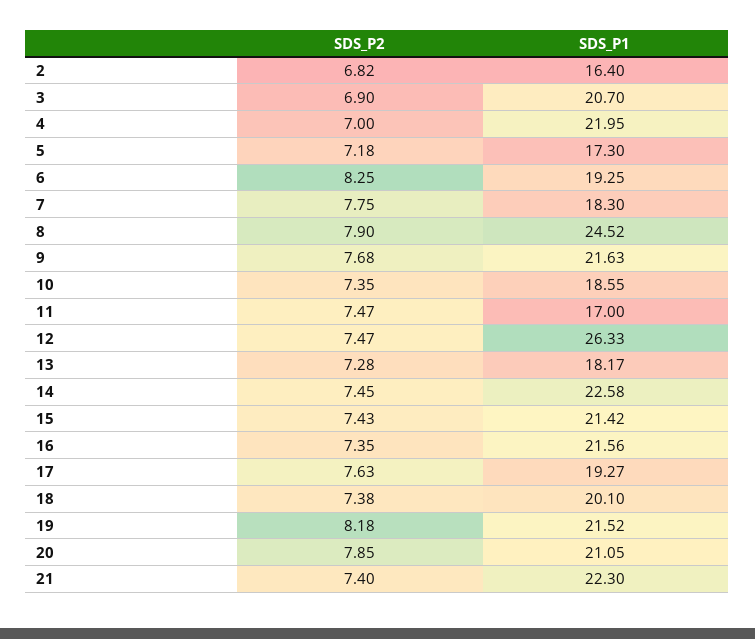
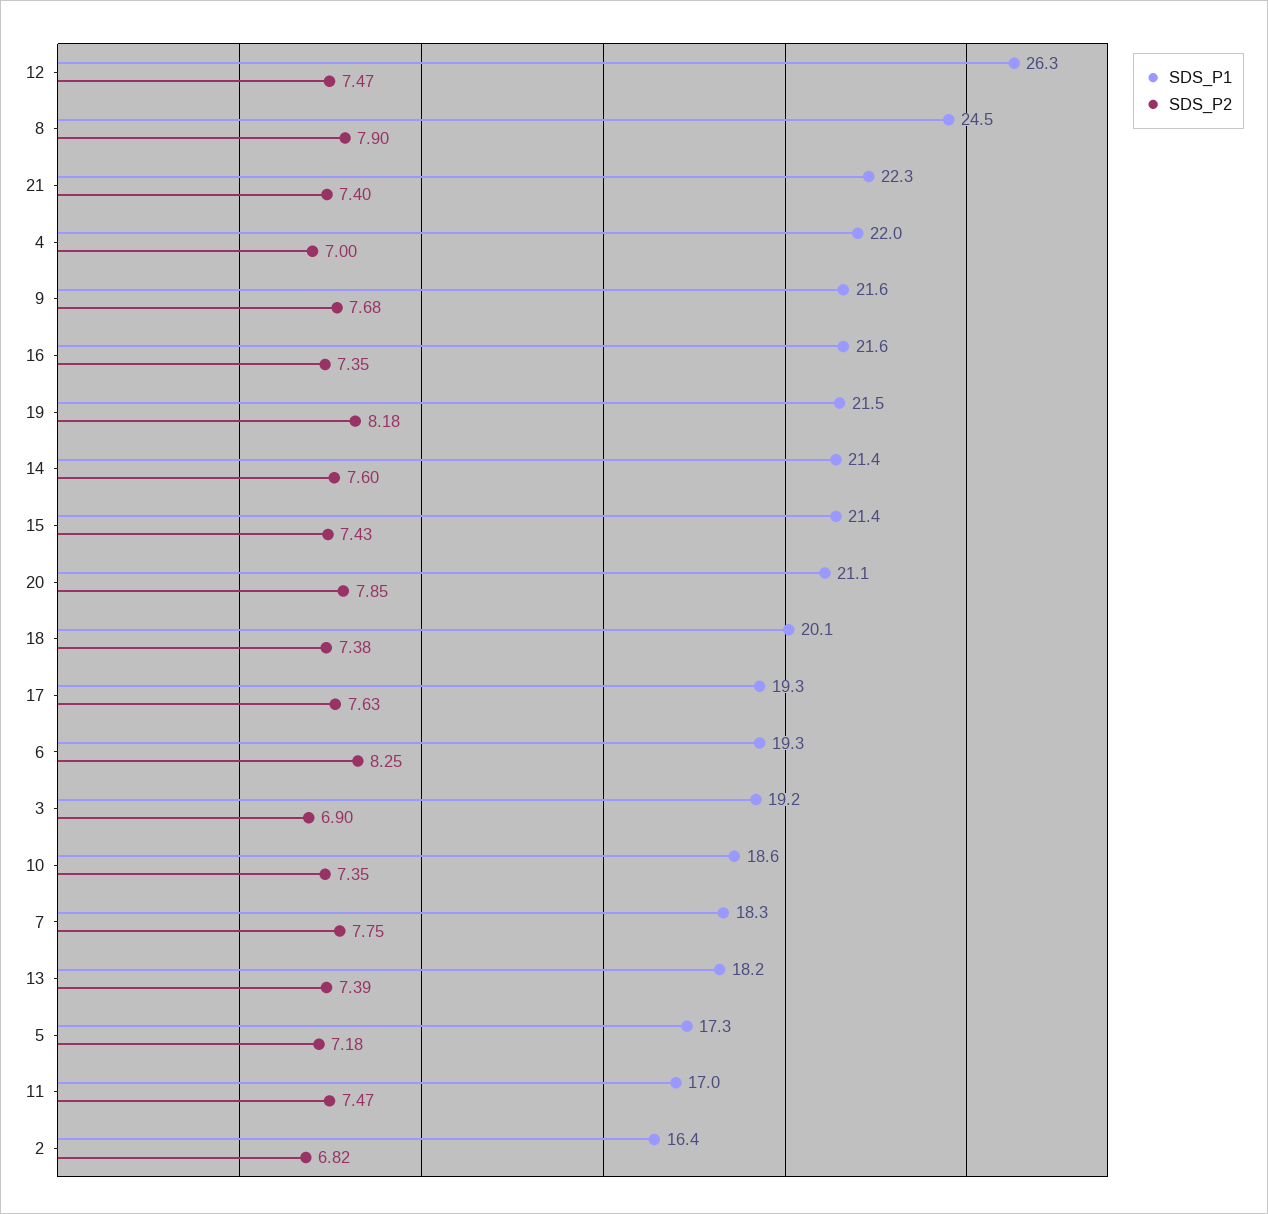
  {
    "SDS_P2": {
      "2": 6.82,
      "3": 6.9,
      "4": 7,
      "5": 7.18,
      "6": 8.25,
      "7": 7.75,
      "8": 7.9,
      "9": 7.68,
      "10": 7.35,
      "11": 7.47,
      "12": 7.47,
-     "13": 7.28,
+     "13": 7.39,
-     "14": 7.45,
+     "14": 7.6,
      "15": 7.43,
      "16": 7.35,
      "17": 7.63,
      "18": 7.38,
      "19": 8.18,
      "20": 7.85,
      "21": 7.4
    },
    "SDS_P1": {
      "2": 16.4,
-     "3": 20.7,
+     "3": 19.2,
      "4": 21.95,
      "5": 17.3,
      "6": 19.25,
      "7": 18.3,
      "8": 24.52,
      "9": 21.63,
      "10": 18.55,
      "11": 17,
      "12": 26.33,
      "13": 18.17,
-     "14": 22.58,
+     "14": 21.4,
      "15": 21.42,
      "16": 21.56,
      "17": 19.27,
      "18": 20.1,
      "19": 21.52,
      "20": 21.05,
      "21": 22.3
    }
  }

